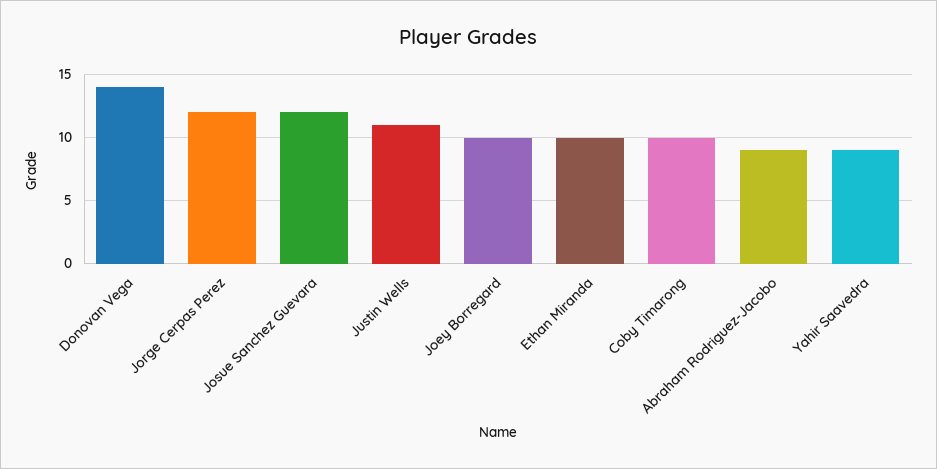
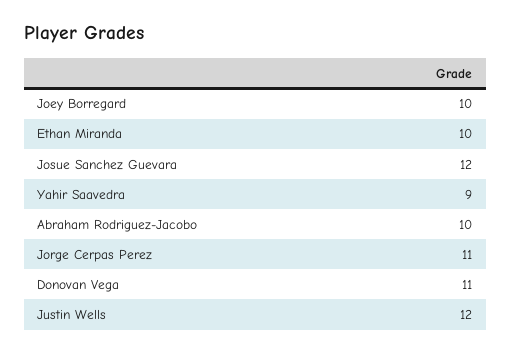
  {
-   "Donovan Vega": 14,
+   "Donovan Vega": 11,
-   "Jorge Cerpas Perez": 12,
+   "Jorge Cerpas Perez": 11,
    "Josue Sanchez Guevara": 12,
-   "Justin Wells": 11,
+   "Justin Wells": 12,
    "Joey Borregard": 10,
    "Ethan Miranda": 10,
-   "Coby Timarong": 10,
-   "Abraham Rodriguez-Jacobo": 9,
+   "Abraham Rodriguez-Jacobo": 10,
    "Yahir Saavedra": 9
  }

